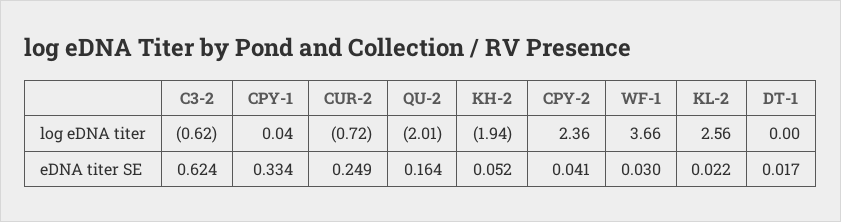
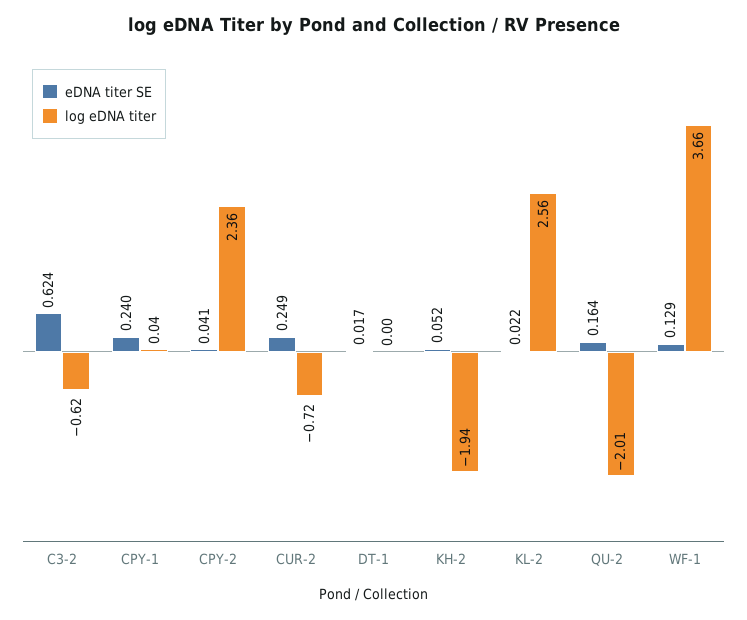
  {
    "log eDNA titer": {
      "C3-2": -0.62,
      "CPY-1": 0.04,
      "CUR-2": -0.72,
      "QU-2": -2.01,
      "KH-2": -1.94,
      "CPY-2": 2.36,
      "WF-1": 3.66,
      "KL-2": 2.56,
      "DT-1": 0
    },
    "eDNA titer SE": {
      "C3-2": 0.624,
-     "CPY-1": 0.334,
+     "CPY-1": 0.24,
      "CUR-2": 0.249,
      "QU-2": 0.164,
      "KH-2": 0.052,
      "CPY-2": 0.041,
-     "WF-1": 0.03,
+     "WF-1": 0.129,
      "KL-2": 0.022,
      "DT-1": 0.017
    }
  }

